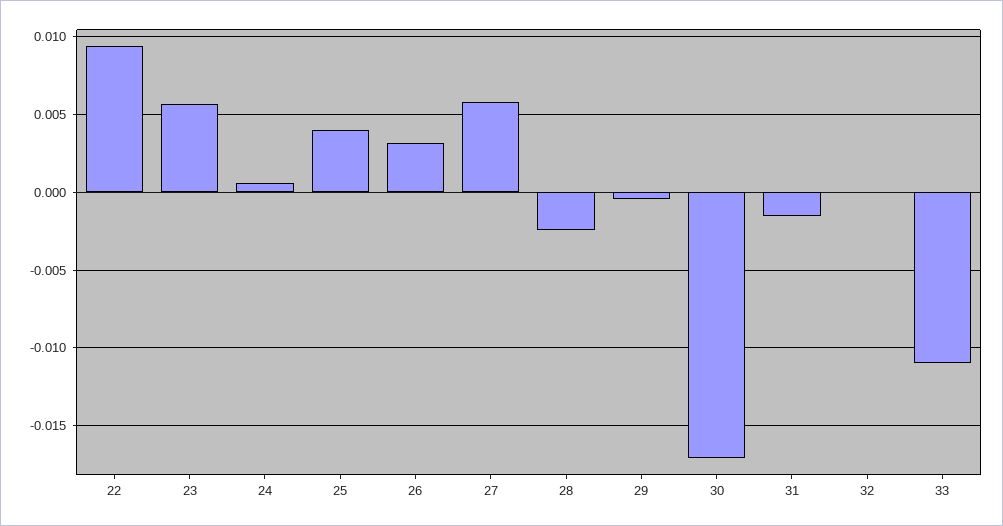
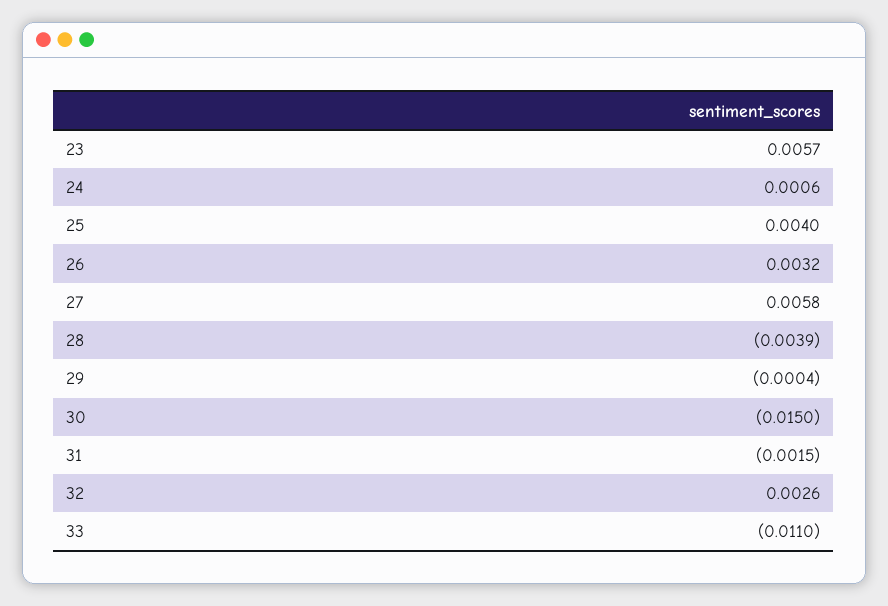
  {
-   "22": 0.0095,
    "23": 0.0057,
    "24": 0.0006,
    "25": 0.004,
    "26": 0.0032,
    "27": 0.0058,
-   "28": -0.0025,
+   "28": -0.0039,
    "29": -0.0004,
-   "30": -0.017,
+   "30": -0.015,
    "31": -0.0015,
-   "32": 0,
+   "32": 0.0026,
    "33": -0.011
  }

